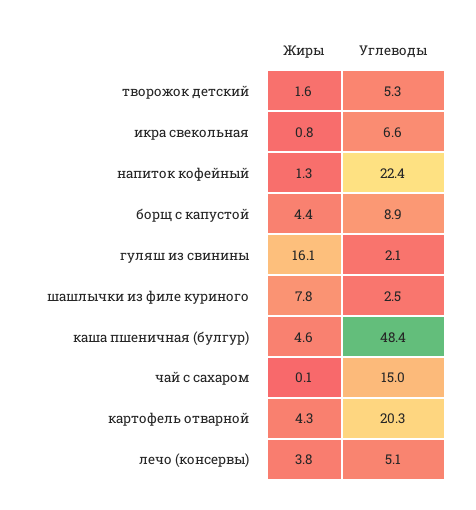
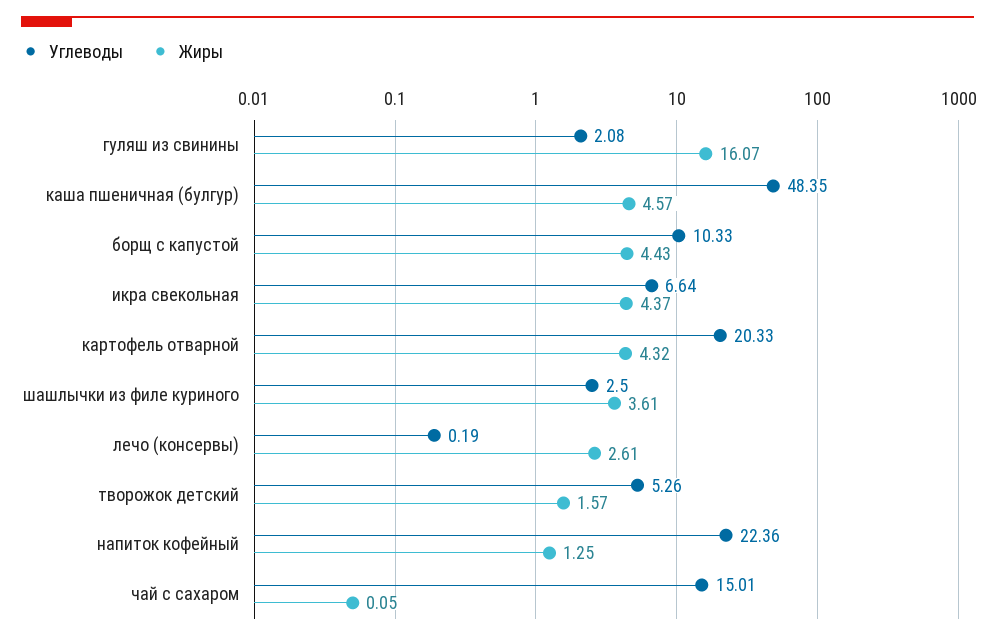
  {
    "Жиры": {
      "творожок детский": 1.57,
-     "икра свекольная": 0.8,
+     "икра свекольная": 4.37,
      "напиток кофейный": 1.25,
      "борщ с капустой": 4.43,
      "гуляш из свинины": 16.07,
-     "шашлычки из филе куриного": 7.8,
+     "шашлычки из филе куриного": 3.61,
      "каша пшеничная (булгур)": 4.57,
      "чай с сахаром": 0.05,
      "картофель отварной": 4.32,
-     "лечо (консервы)": 3.8
+     "лечо (консервы)": 2.61
    },
    "Углеводы": {
      "творожок детский": 5.26,
      "икра свекольная": 6.64,
      "напиток кофейный": 22.36,
-     "борщ с капустой": 8.9,
+     "борщ с капустой": 10.33,
      "гуляш из свинины": 2.08,
      "шашлычки из филе куриного": 2.5,
      "каша пшеничная (булгур)": 48.35,
      "чай с сахаром": 15.01,
      "картофель отварной": 20.33,
-     "лечо (консервы)": 5.1
+     "лечо (консервы)": 0.19
    }
  }

